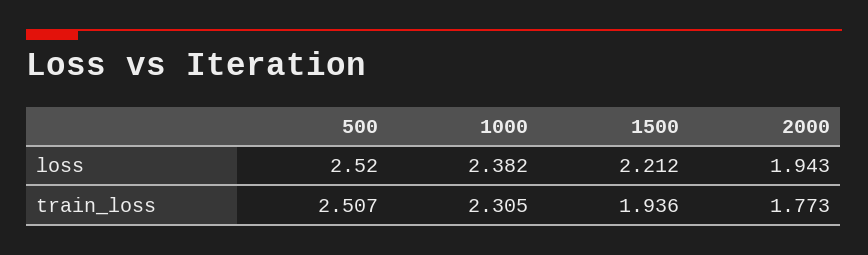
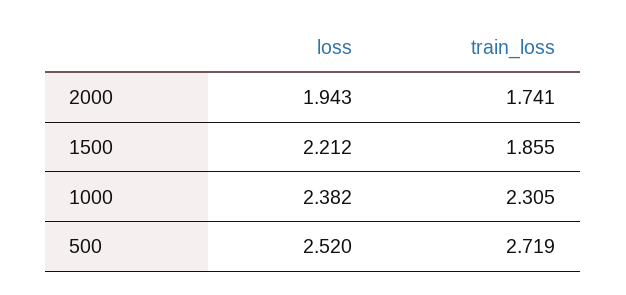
  {
    "500": {
      "loss": 2.52,
-     "train_loss": 2.507
+     "train_loss": 2.719
    },
    "1000": {
      "loss": 2.382,
      "train_loss": 2.305
    },
    "1500": {
      "loss": 2.212,
-     "train_loss": 1.936
+     "train_loss": 1.855
    },
    "2000": {
      "loss": 1.943,
-     "train_loss": 1.773
+     "train_loss": 1.741
    }
  }

